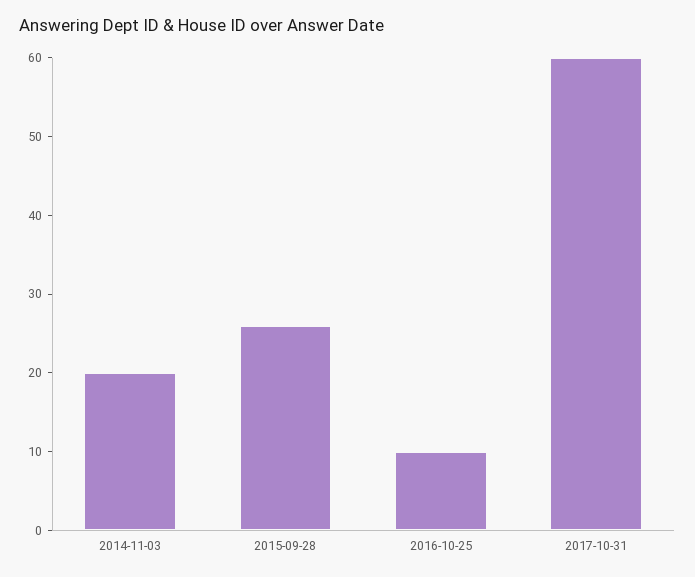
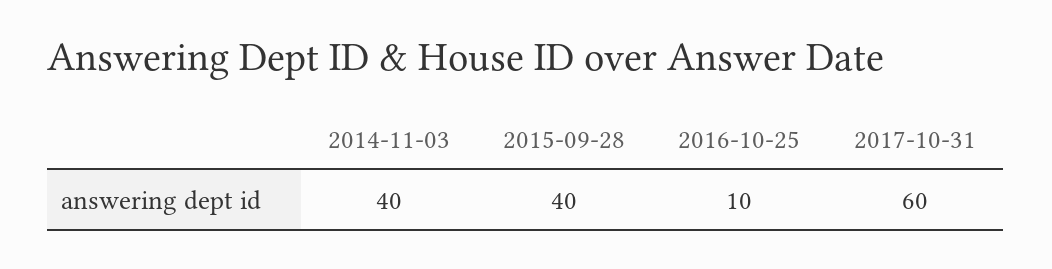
  {
-   "2014-11-03": 20,
+   "2014-11-03": 40,
-   "2015-09-28": 25,
+   "2015-09-28": 40,
    "2016-10-25": 10,
    "2017-10-31": 60
  }

